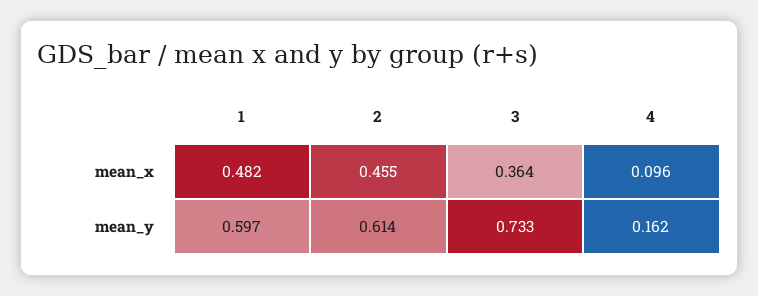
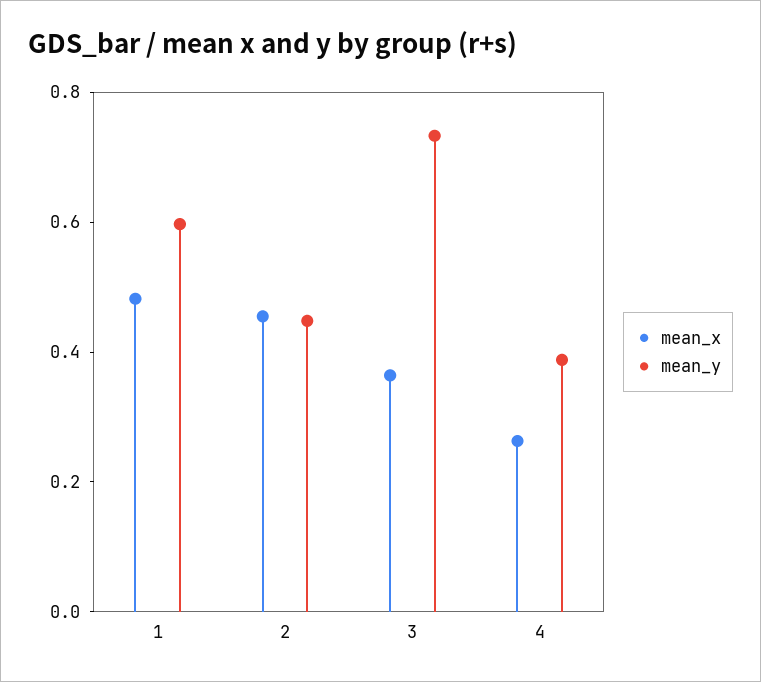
  {
    "mean_x": {
      "1": 0.482,
      "2": 0.455,
      "3": 0.364,
-     "4": 0.096
+     "4": 0.25
    },
    "mean_y": {
      "1": 0.597,
-     "2": 0.614,
+     "2": 0.45,
      "3": 0.733,
-     "4": 0.162
+     "4": 0.4
    }
  }

